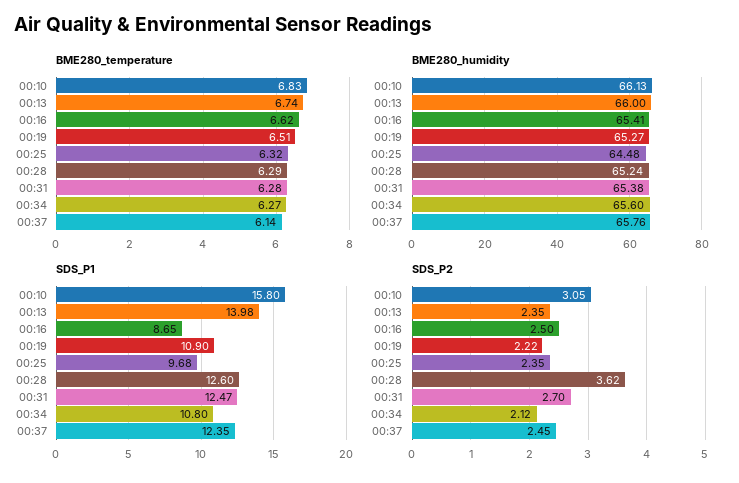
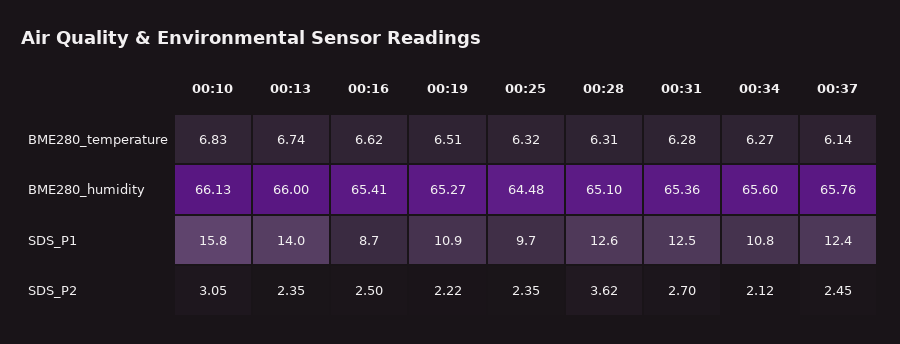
  {
    "BME280_temperature": {
      "00:10": 6.83,
      "00:13": 6.74,
      "00:16": 6.62,
      "00:19": 6.51,
      "00:25": 6.32,
-     "00:28": 6.29,
+     "00:28": 6.31,
      "00:31": 6.28,
      "00:34": 6.27,
      "00:37": 6.14
    },
    "BME280_humidity": {
      "00:10": 66.13,
      "00:13": 66,
      "00:16": 65.41,
      "00:19": 65.27,
      "00:25": 64.48,
-     "00:28": 65.24,
+     "00:28": 65.1,
-     "00:31": 65.38,
+     "00:31": 65.36,
      "00:34": 65.6,
      "00:37": 65.76
    },
    "SDS_P1": {
      "00:10": 15.8,
      "00:13": 13.98,
      "00:16": 8.65,
      "00:19": 10.9,
      "00:25": 9.68,
      "00:28": 12.6,
      "00:31": 12.47,
      "00:34": 10.8,
      "00:37": 12.35
    },
    "SDS_P2": {
      "00:10": 3.05,
      "00:13": 2.35,
      "00:16": 2.5,
      "00:19": 2.22,
      "00:25": 2.35,
      "00:28": 3.62,
      "00:31": 2.7,
      "00:34": 2.12,
      "00:37": 2.45
    }
  }

